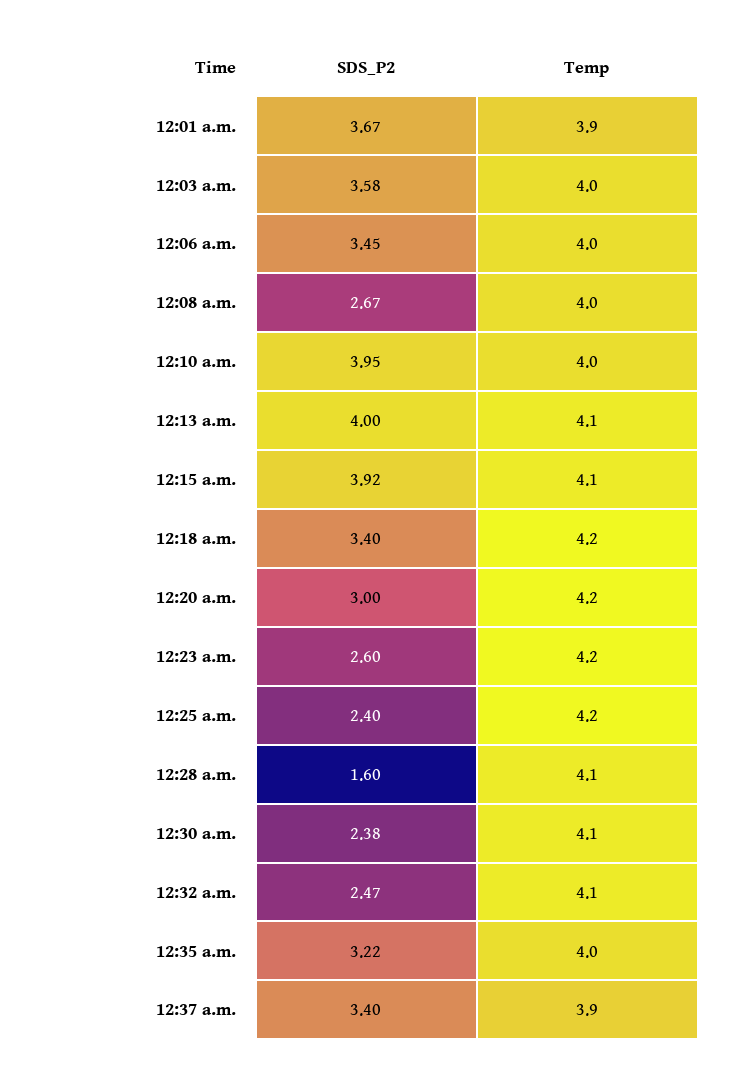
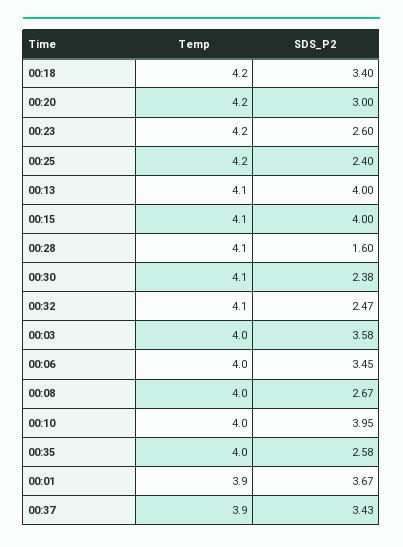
  {
    "SDS_P2": {
      "12:01 a.m.": 3.67,
      "12:03 a.m.": 3.58,
      "12:06 a.m.": 3.45,
      "12:08 a.m.": 2.67,
      "12:10 a.m.": 3.95,
      "12:13 a.m.": 4,
-     "12:15 a.m.": 3.92,
+     "12:15 a.m.": 4,
      "12:18 a.m.": 3.4,
      "12:20 a.m.": 3,
      "12:23 a.m.": 2.6,
      "12:25 a.m.": 2.4,
      "12:28 a.m.": 1.6,
      "12:30 a.m.": 2.38,
      "12:32 a.m.": 2.47,
-     "12:35 a.m.": 3.22,
+     "12:35 a.m.": 2.58,
-     "12:37 a.m.": 3.4
+     "12:37 a.m.": 3.43
    },
    "Temp": {
      "12:01 a.m.": 3.9,
      "12:03 a.m.": 4,
      "12:06 a.m.": 4,
      "12:08 a.m.": 4,
      "12:10 a.m.": 4,
      "12:13 a.m.": 4.1,
      "12:15 a.m.": 4.1,
      "12:18 a.m.": 4.2,
      "12:20 a.m.": 4.2,
      "12:23 a.m.": 4.2,
      "12:25 a.m.": 4.2,
      "12:28 a.m.": 4.1,
      "12:30 a.m.": 4.1,
      "12:32 a.m.": 4.1,
      "12:35 a.m.": 4,
      "12:37 a.m.": 3.9
    }
  }

